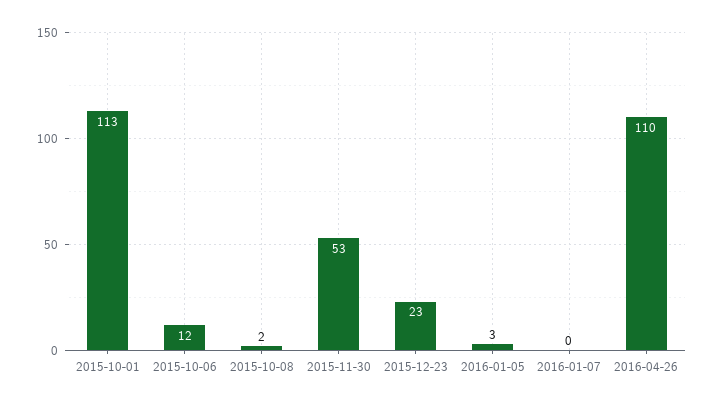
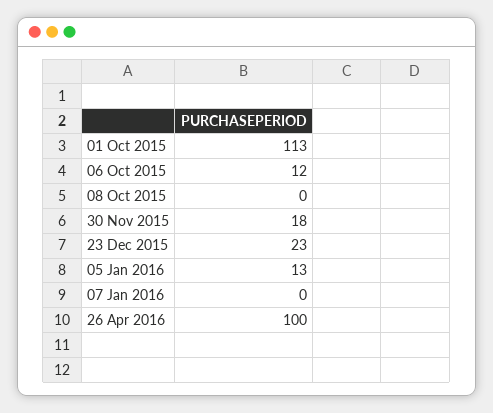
  {
    "2015-10-01": 113,
    "2015-10-06": 12,
-   "2015-10-08": 2,
+   "2015-10-08": 0,
-   "2015-11-30": 53,
+   "2015-11-30": 18,
    "2015-12-23": 23,
-   "2016-01-05": 3,
+   "2016-01-05": 13,
    "2016-01-07": 0,
-   "2016-04-26": 110
+   "2016-04-26": 100
  }

